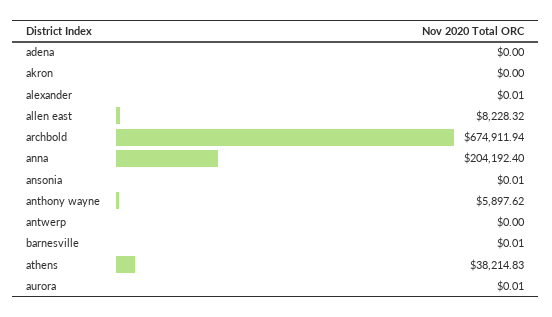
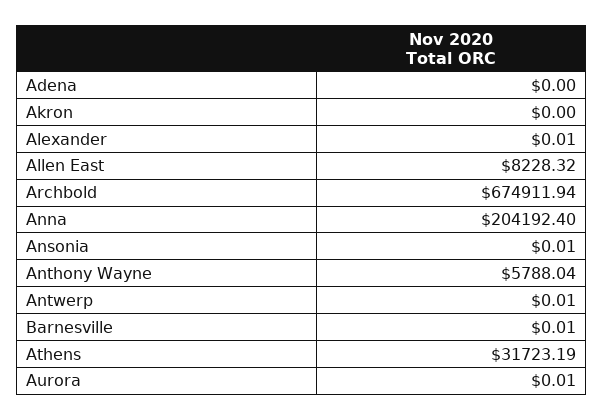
  {
    "adena": 0,
    "akron": 0,
    "alexander": 0.01,
    "allen east": 8228.32,
    "archbold": 674911.94,
    "anna": 204192.4,
    "ansonia": 0.01,
-   "anthony wayne": 5897.62,
+   "anthony wayne": 5788.04,
-   "antwerp": 0,
+   "antwerp": 0.01,
    "barnesville": 0.01,
-   "athens": 38214.83,
+   "athens": 31723.19,
    "aurora": 0.01
  }

